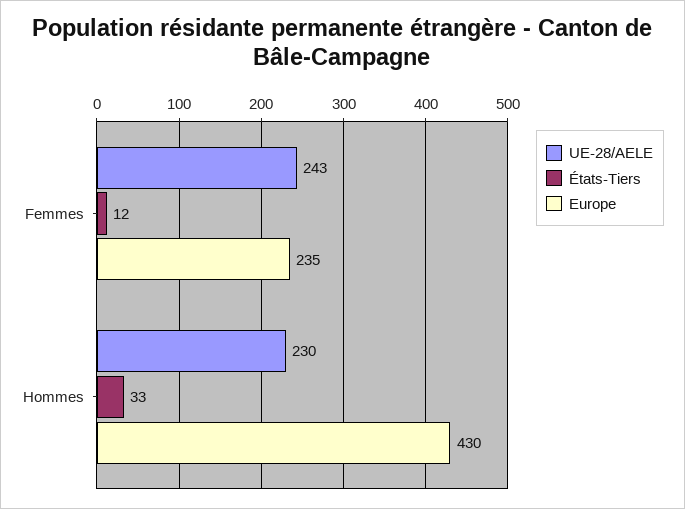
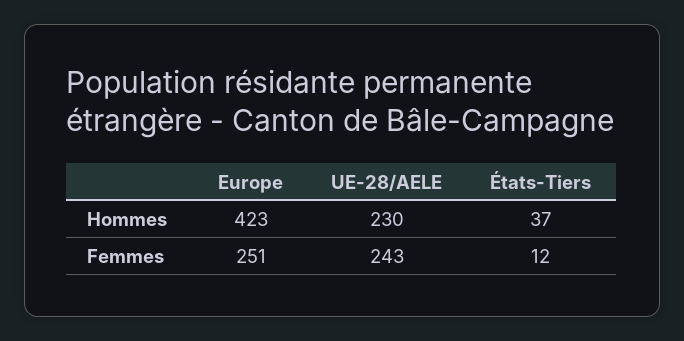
  {
    "UE-28/AELE": {
      "Femmes": 243,
      "Hommes": 230
    },
    "États-Tiers": {
      "Femmes": 12,
-     "Hommes": 33
+     "Hommes": 37
    },
    "Europe": {
-     "Femmes": 235,
+     "Femmes": 251,
-     "Hommes": 430
+     "Hommes": 423
    }
  }

